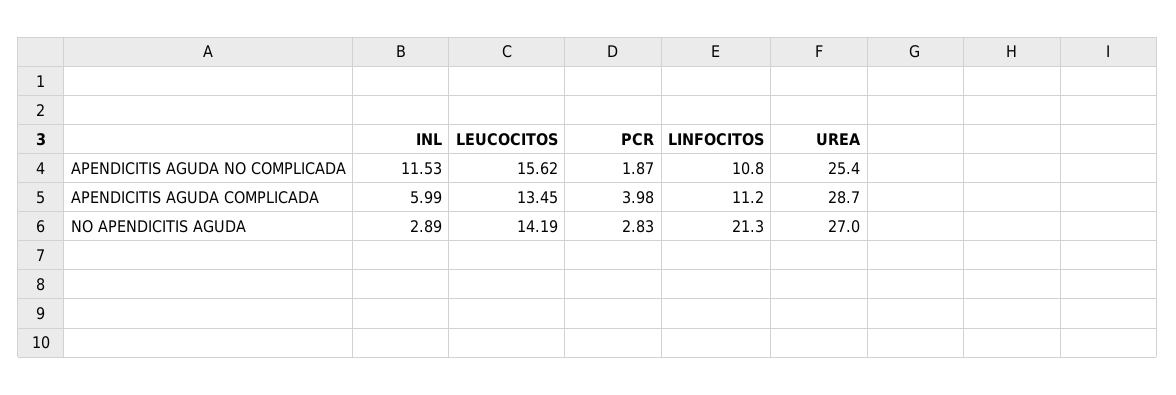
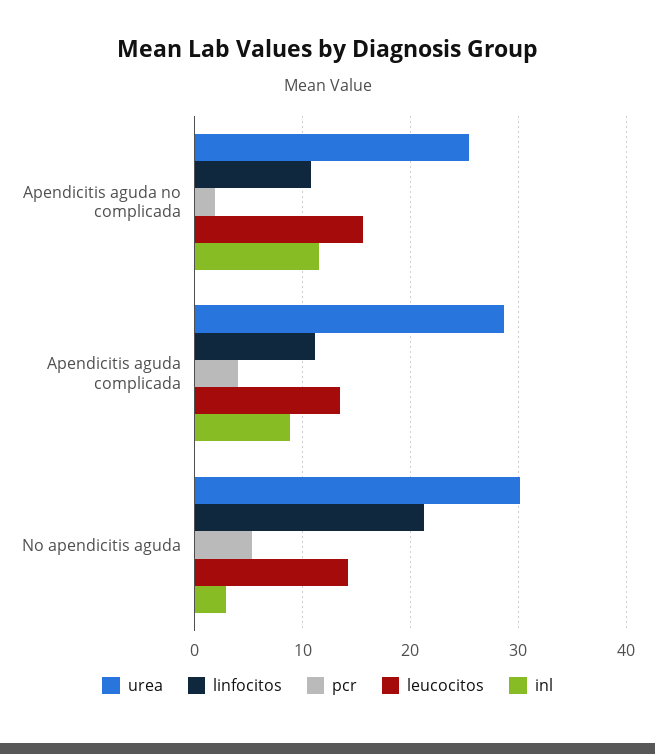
  {
    "INL": {
      "APENDICITIS AGUDA NO COMPLICADA": 11.53,
-     "APENDICITIS AGUDA COMPLICADA": 5.99,
+     "APENDICITIS AGUDA COMPLICADA": 9,
      "NO APENDICITIS AGUDA": 2.89
    },
    "LEUCOCITOS": {
      "APENDICITIS AGUDA NO COMPLICADA": 15.62,
      "APENDICITIS AGUDA COMPLICADA": 13.45,
      "NO APENDICITIS AGUDA": 14.19
    },
    "PCR": {
      "APENDICITIS AGUDA NO COMPLICADA": 1.87,
      "APENDICITIS AGUDA COMPLICADA": 3.98,
-     "NO APENDICITIS AGUDA": 2.83
+     "NO APENDICITIS AGUDA": 5
    },
    "LINFOCITOS": {
      "APENDICITIS AGUDA NO COMPLICADA": 10.8,
      "APENDICITIS AGUDA COMPLICADA": 11.2,
      "NO APENDICITIS AGUDA": 21.3
    },
    "UREA": {
      "APENDICITIS AGUDA NO COMPLICADA": 25.4,
      "APENDICITIS AGUDA COMPLICADA": 28.7,
-     "NO APENDICITIS AGUDA": 27
+     "NO APENDICITIS AGUDA": 30
    }
  }

